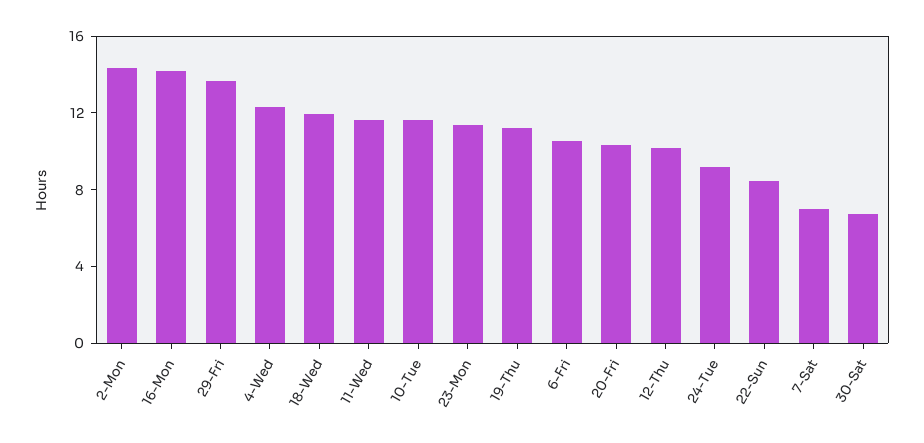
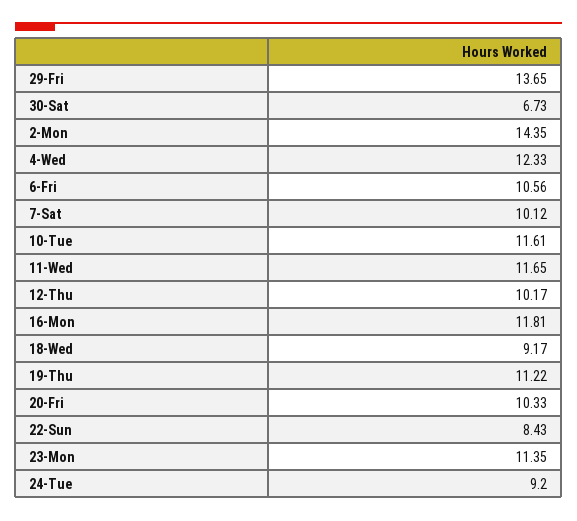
  {
    "2-Mon": 14.35,
-   "16-Mon": 14,
+   "16-Mon": 11.81,
    "29-Fri": 13.65,
    "4-Wed": 12.33,
-   "18-Wed": 12,
+   "18-Wed": 9.17,
    "11-Wed": 11.65,
    "10-Tue": 11.61,
    "23-Mon": 11.35,
    "19-Thu": 11.22,
    "6-Fri": 10.56,
    "20-Fri": 10.33,
    "12-Thu": 10.17,
    "24-Tue": 9.2,
    "22-Sun": 8.43,
-   "7-Sat": 7,
+   "7-Sat": 10.12,
    "30-Sat": 6.73
  }

